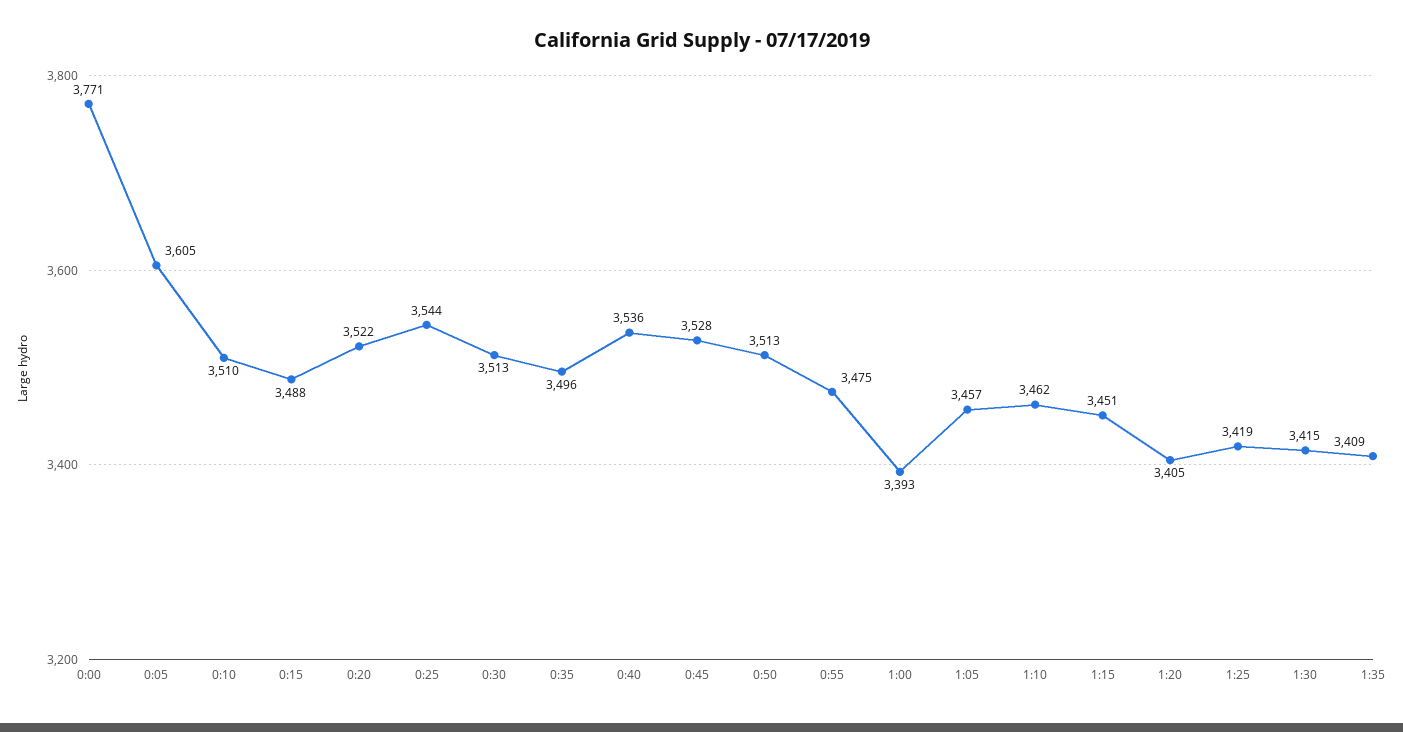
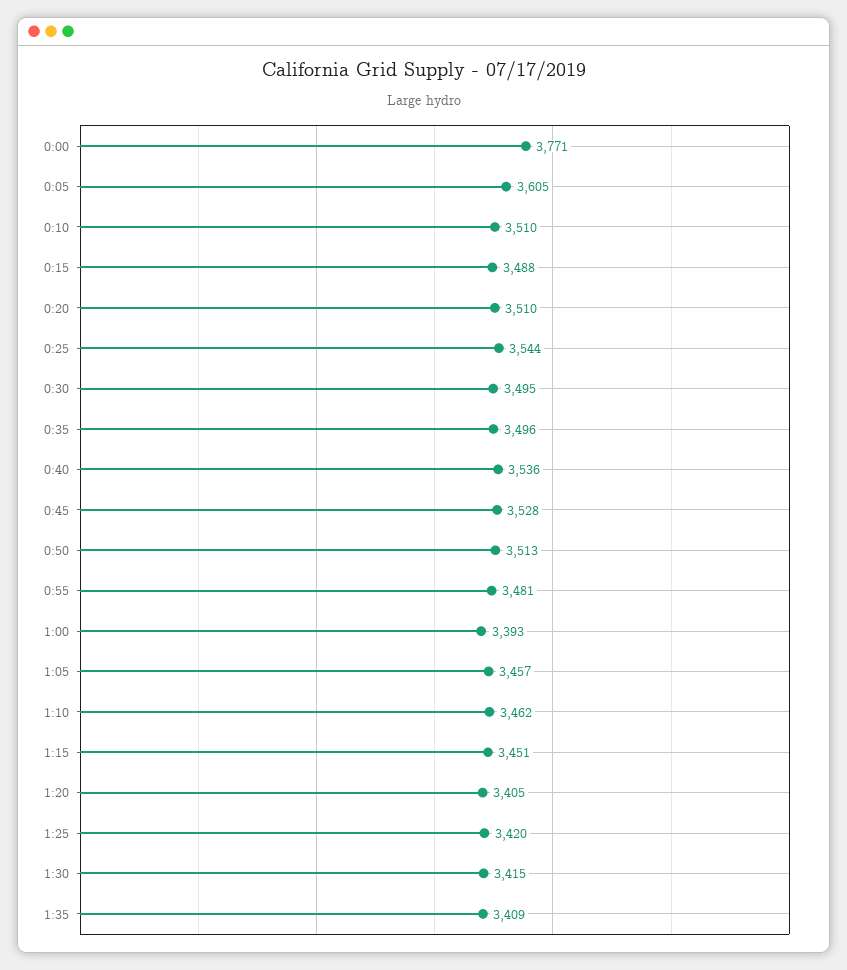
  {
    "0:00": 3771,
    "0:05": 3605,
    "0:10": 3510,
    "0:15": 3488,
-   "0:20": 3522,
+   "0:20": 3510,
    "0:25": 3544,
-   "0:30": 3513,
+   "0:30": 3495,
    "0:35": 3496,
    "0:40": 3536,
    "0:45": 3528,
    "0:50": 3513,
-   "0:55": 3475,
+   "0:55": 3481,
    "1:00": 3393,
    "1:05": 3457,
    "1:10": 3462,
    "1:15": 3451,
    "1:20": 3405,
-   "1:25": 3419,
+   "1:25": 3420,
    "1:30": 3415,
    "1:35": 3409
  }

